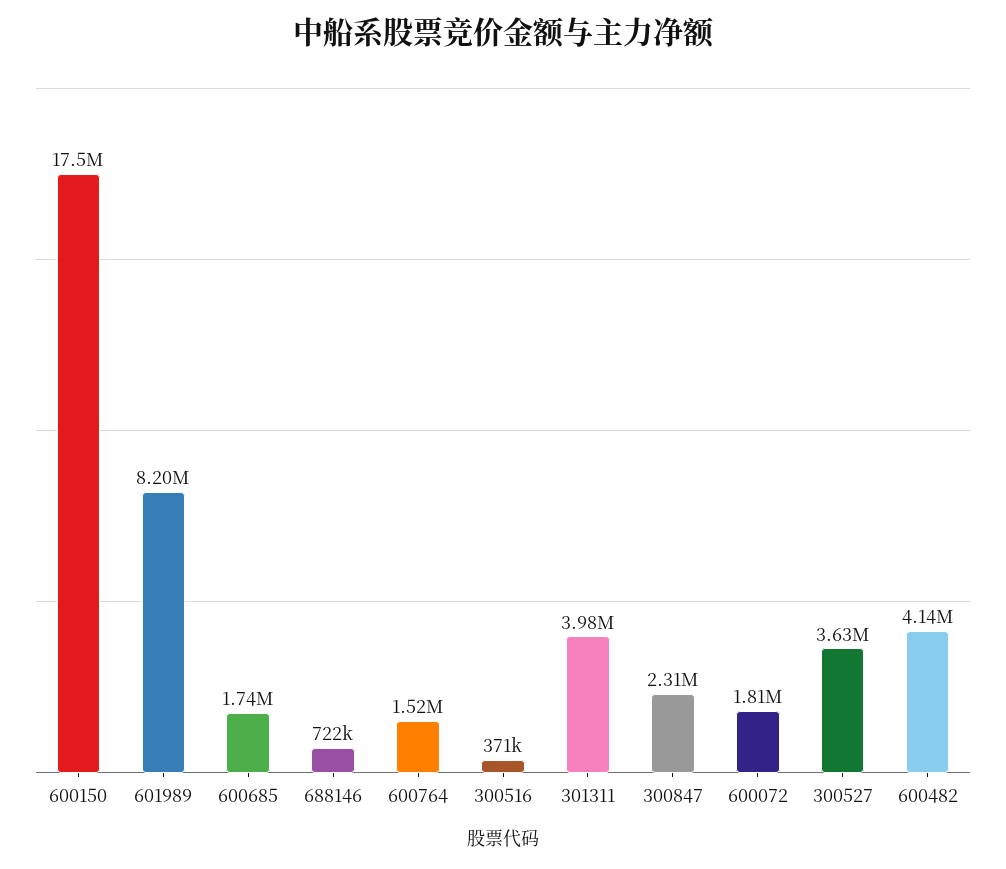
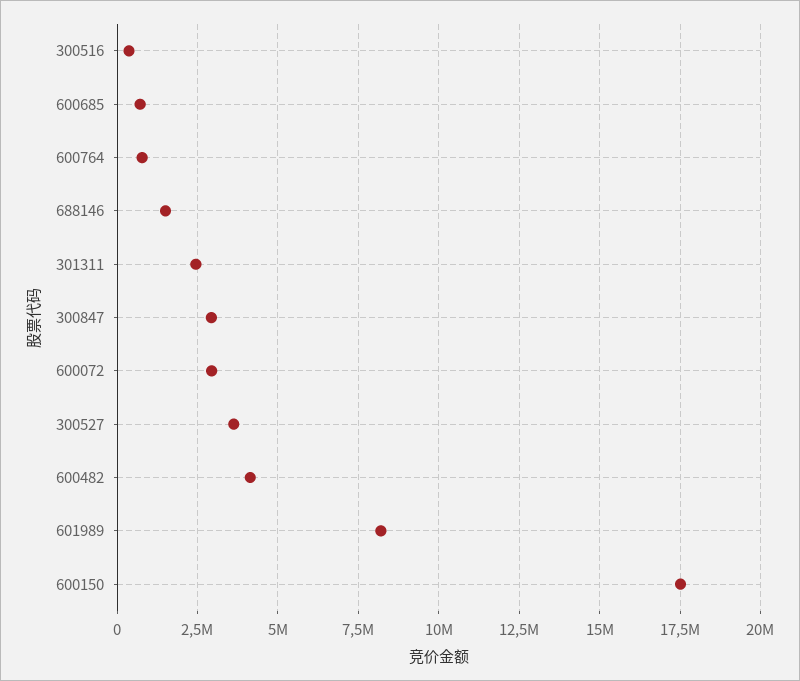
  {
    "600150": 17500000,
    "601989": 8200000,
-   "600685": 1740000,
+   "600685": 750000,
-   "688146": 722000,
+   "688146": 1500000,
-   "600764": 1520000,
+   "600764": 750000,
    "300516": 371000,
-   "301311": 3980000,
+   "301311": 2500000,
-   "300847": 2310000,
+   "300847": 3000000,
-   "600072": 1810000,
+   "600072": 3000000,
    "300527": 3630000,
    "600482": 4140000
  }

